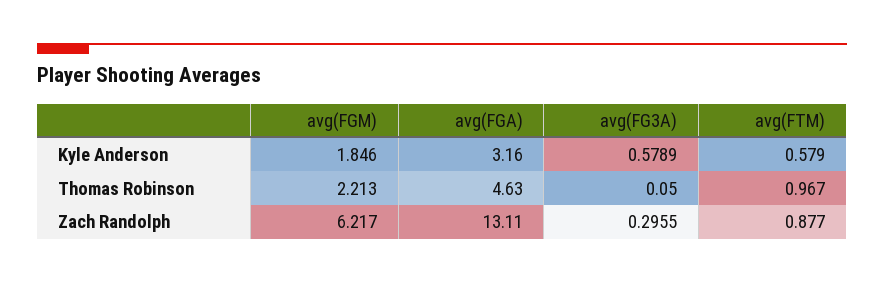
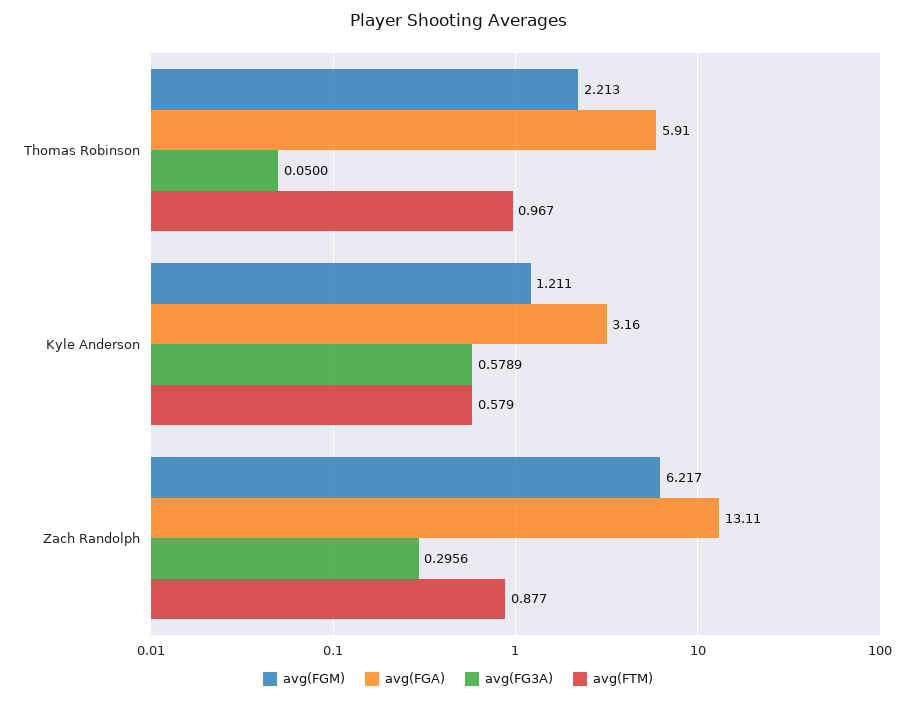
  {
    "avg(FGM)": {
-     "Kyle Anderson": 1.846,
+     "Kyle Anderson": 1.211,
      "Thomas Robinson": 2.213,
      "Zach Randolph": 6.217
    },
    "avg(FGA)": {
      "Kyle Anderson": 3.16,
-     "Thomas Robinson": 4.63,
+     "Thomas Robinson": 5.91,
      "Zach Randolph": 13.11
    },
    "avg(FG3A)": {
      "Kyle Anderson": 0.5789,
      "Thomas Robinson": 0.05,
-     "Zach Randolph": 0.2955
+     "Zach Randolph": 0.2956
    },
    "avg(FTM)": {
      "Kyle Anderson": 0.579,
      "Thomas Robinson": 0.967,
      "Zach Randolph": 0.877
    }
  }

